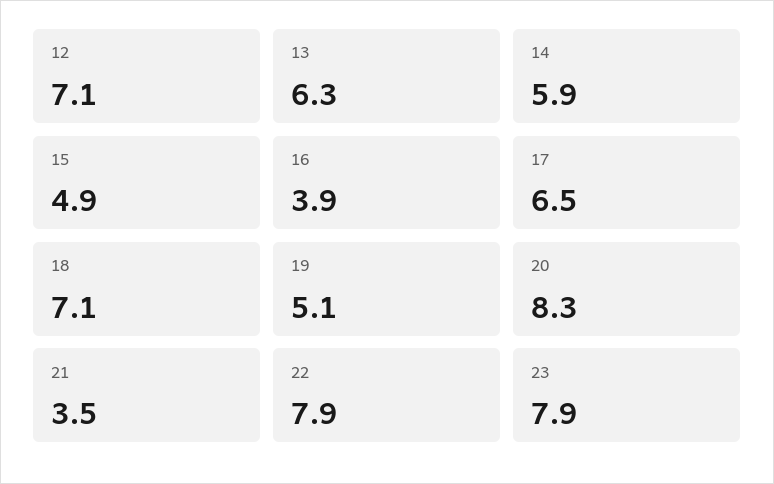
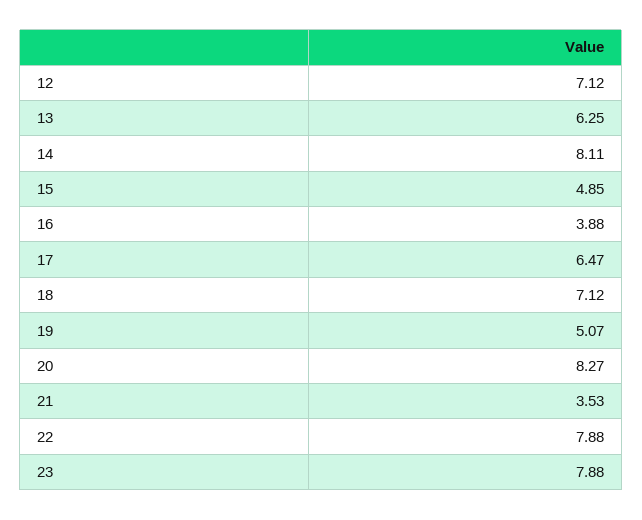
  {
    "12": 7.12,
    "13": 6.25,
-   "14": 5.9,
+   "14": 8.11,
    "15": 4.85,
    "16": 3.88,
    "17": 6.47,
    "18": 7.12,
    "19": 5.07,
    "20": 8.27,
    "21": 3.53,
    "22": 7.88,
    "23": 7.88
  }

